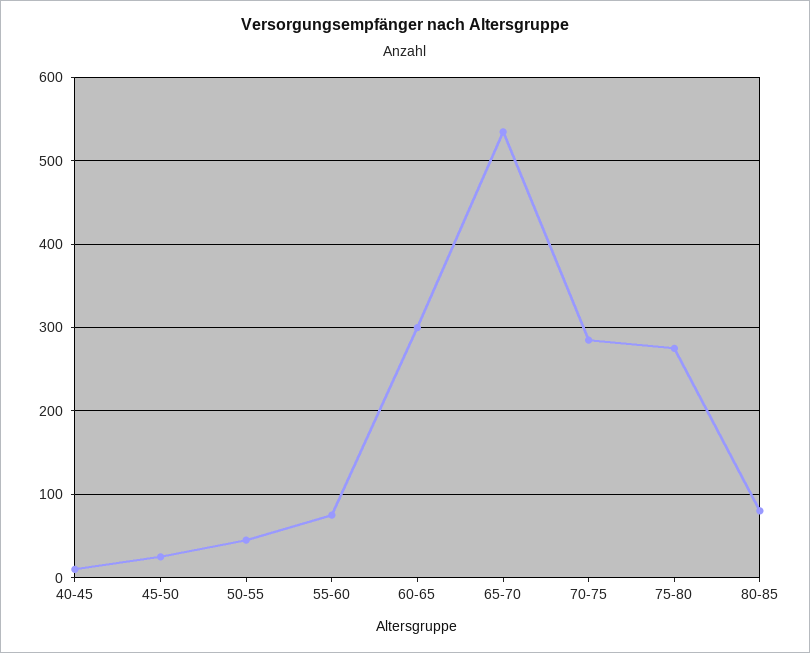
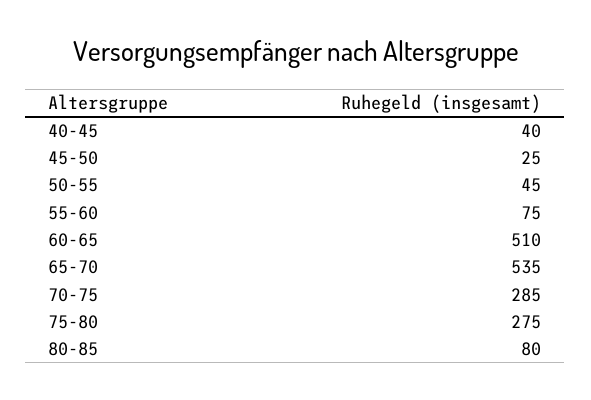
  {
-   "40-45": 10,
+   "40-45": 40,
    "45-50": 25,
    "50-55": 45,
    "55-60": 75,
-   "60-65": 300,
+   "60-65": 510,
    "65-70": 535,
    "70-75": 285,
    "75-80": 275,
    "80-85": 80
  }

